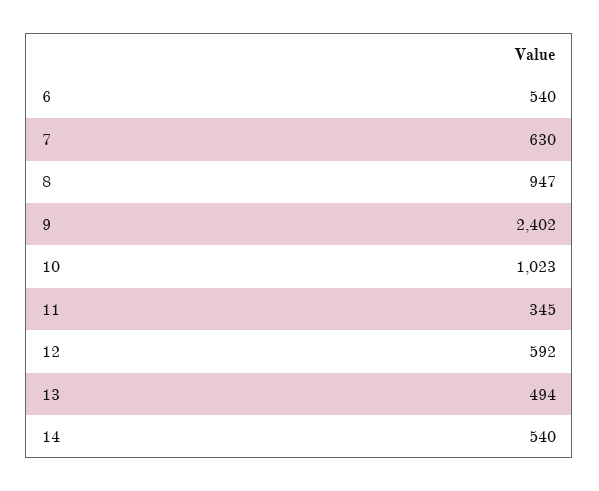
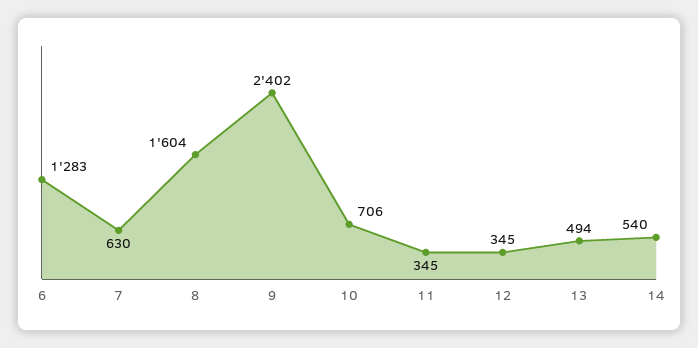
  {
-   "6": 540,
+   "6": 1283,
    "7": 630,
-   "8": 947,
+   "8": 1604,
    "9": 2402,
-   "10": 1023,
+   "10": 706,
    "11": 345,
-   "12": 592,
+   "12": 345,
    "13": 494,
    "14": 540
  }

